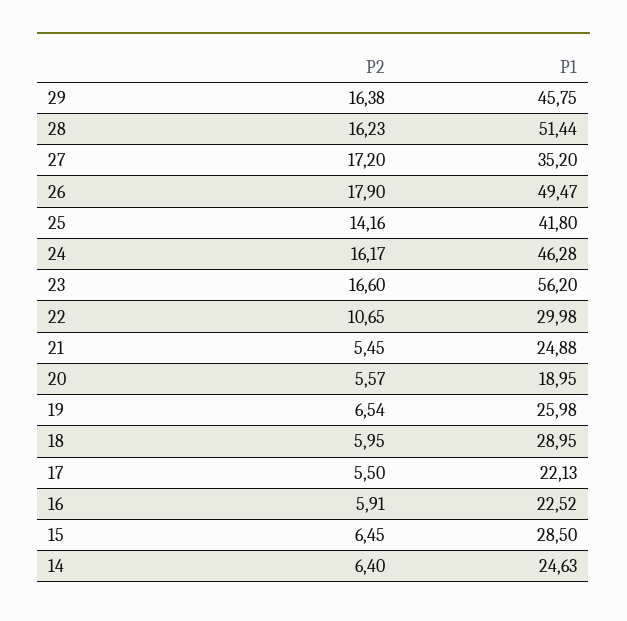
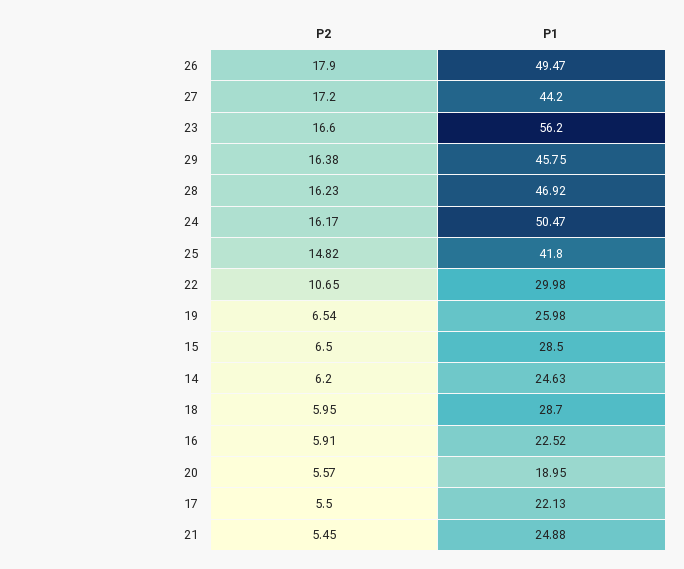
  {
    "P2": {
      "29": 16.38,
      "28": 16.23,
      "27": 17.2,
      "26": 17.9,
-     "25": 14.16,
+     "25": 14.82,
      "24": 16.17,
      "23": 16.6,
      "22": 10.65,
      "21": 5.45,
      "20": 5.57,
      "19": 6.54,
      "18": 5.95,
      "17": 5.5,
      "16": 5.91,
-     "15": 6.45,
+     "15": 6.5,
-     "14": 6.4
+     "14": 6.2
    },
    "P1": {
      "29": 45.75,
-     "28": 51.44,
+     "28": 46.92,
-     "27": 35.2,
+     "27": 44.2,
      "26": 49.47,
      "25": 41.8,
-     "24": 46.28,
+     "24": 50.47,
      "23": 56.2,
      "22": 29.98,
      "21": 24.88,
      "20": 18.95,
      "19": 25.98,
-     "18": 28.95,
+     "18": 28.7,
      "17": 22.13,
      "16": 22.52,
      "15": 28.5,
      "14": 24.63
    }
  }

